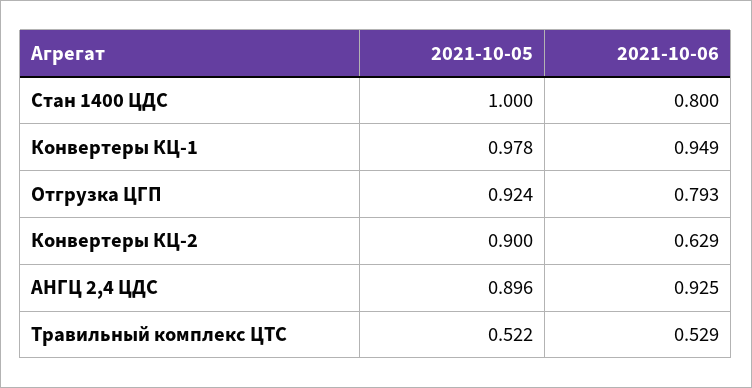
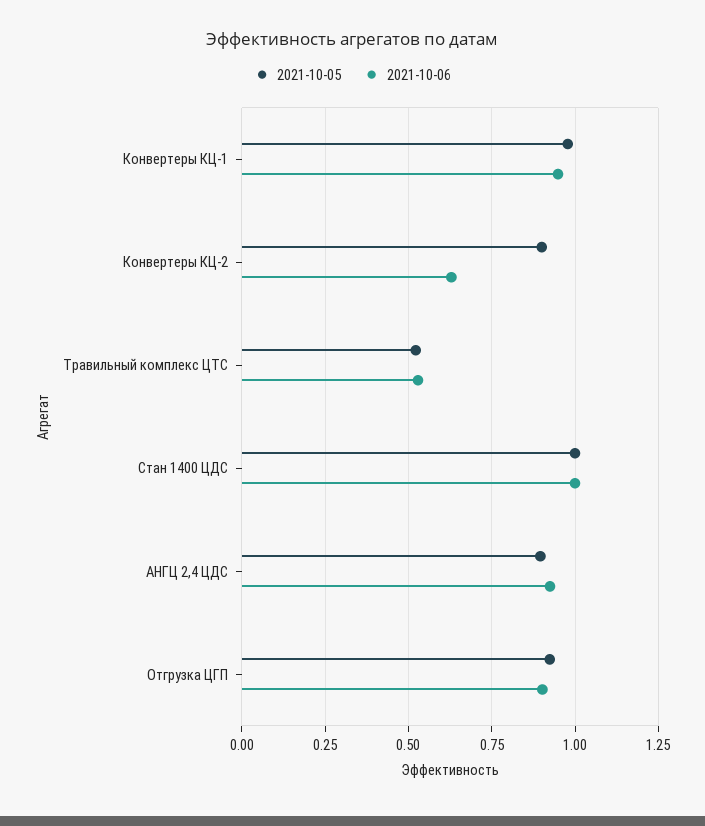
  {
    "2021-10-05": {
      "Стан 1400 ЦДС": 1,
      "Конвертеры КЦ-1": 0.978,
      "Отгрузка ЦГП": 0.924,
      "Конвертеры КЦ-2": 0.9,
      "АНГЦ 2,4 ЦДС": 0.896,
      "Травильный комплекс ЦТС": 0.522
    },
    "2021-10-06": {
-     "Стан 1400 ЦДС": 0.8,
+     "Стан 1400 ЦДС": 1,
      "Конвертеры КЦ-1": 0.949,
-     "Отгрузка ЦГП": 0.793,
+     "Отгрузка ЦГП": 0.9,
      "Конвертеры КЦ-2": 0.629,
      "АНГЦ 2,4 ЦДС": 0.925,
      "Травильный комплекс ЦТС": 0.529
    }
  }

